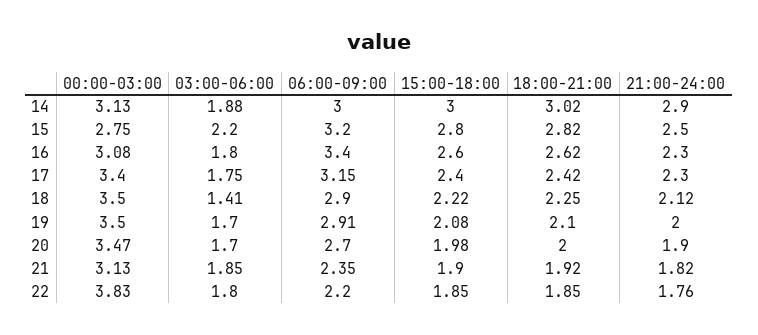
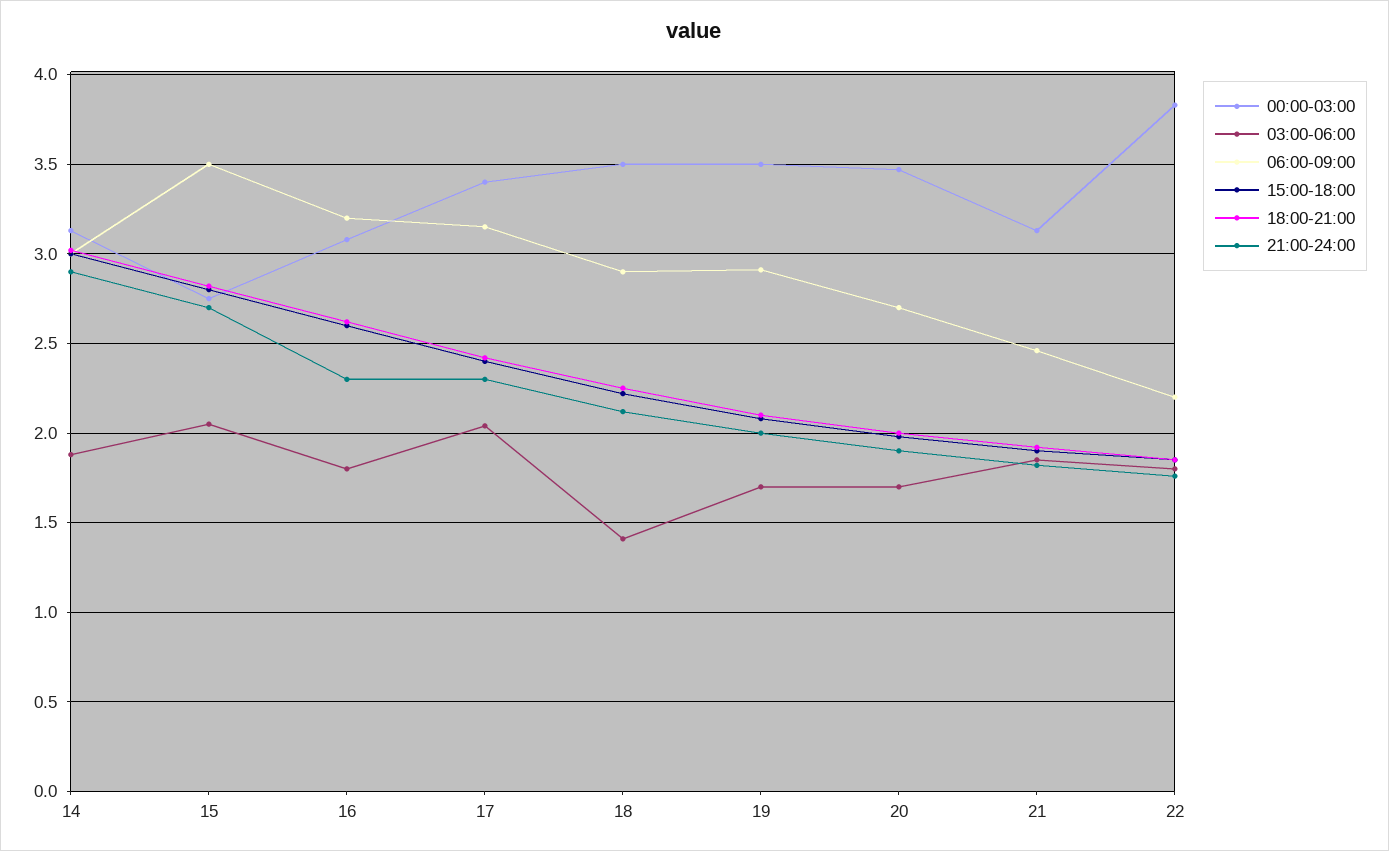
  {
    "00:00-03:00": {
      "14": 3.13,
      "15": 2.75,
      "16": 3.08,
      "17": 3.4,
      "18": 3.5,
      "19": 3.5,
      "20": 3.47,
      "21": 3.13,
      "22": 3.83
    },
    "03:00-06:00": {
      "14": 1.88,
-     "15": 2.2,
+     "15": 2.05,
      "16": 1.8,
-     "17": 1.75,
+     "17": 2.05,
      "18": 1.41,
      "19": 1.7,
      "20": 1.7,
      "21": 1.85,
      "22": 1.8
    },
    "06:00-09:00": {
      "14": 3,
-     "15": 3.2,
+     "15": 3.5,
-     "16": 3.4,
+     "16": 3.2,
      "17": 3.15,
      "18": 2.9,
      "19": 2.91,
      "20": 2.7,
-     "21": 2.35,
+     "21": 2.45,
      "22": 2.2
    },
    "15:00-18:00": {
      "14": 3,
      "15": 2.8,
      "16": 2.6,
      "17": 2.4,
      "18": 2.22,
      "19": 2.08,
      "20": 1.98,
      "21": 1.9,
      "22": 1.85
    },
    "18:00-21:00": {
      "14": 3.02,
      "15": 2.82,
      "16": 2.62,
      "17": 2.42,
      "18": 2.25,
      "19": 2.1,
      "20": 2,
      "21": 1.92,
      "22": 1.85
    },
    "21:00-24:00": {
      "14": 2.9,
-     "15": 2.5,
+     "15": 2.7,
      "16": 2.3,
      "17": 2.3,
      "18": 2.12,
      "19": 2,
      "20": 1.9,
      "21": 1.82,
      "22": 1.76
    }
  }

